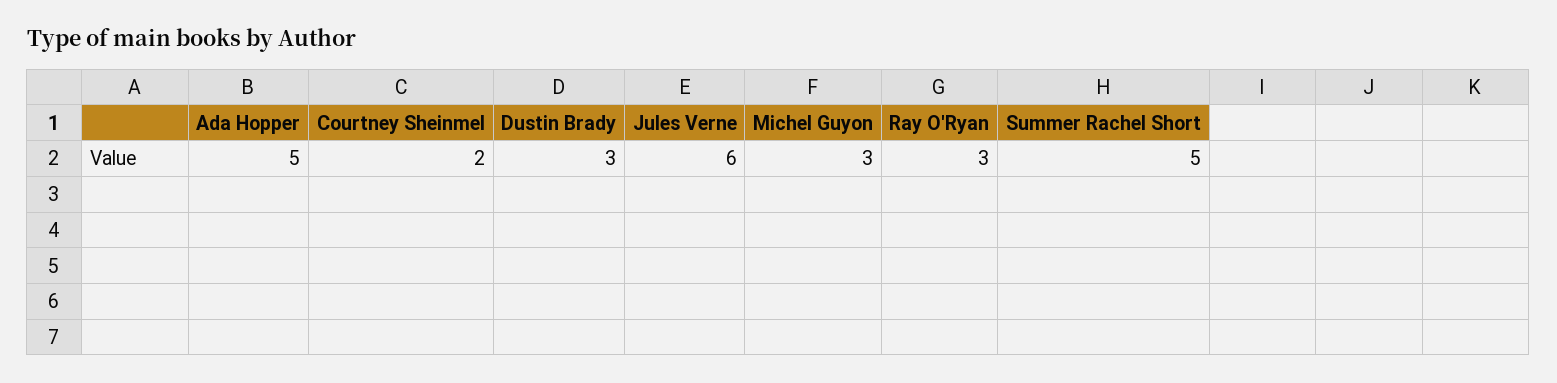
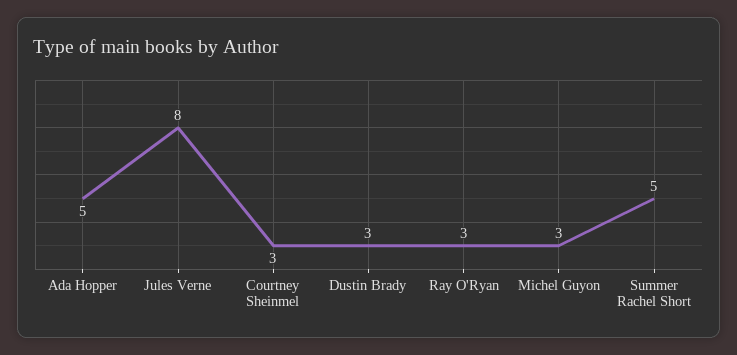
  {
    "Ada Hopper": 5,
-   "Courtney Sheinmel": 2,
+   "Courtney Sheinmel": 3,
    "Dustin Brady": 3,
-   "Jules Verne": 6,
+   "Jules Verne": 8,
    "Michel Guyon": 3,
    "Ray O'Ryan": 3,
    "Summer Rachel Short": 5
  }

